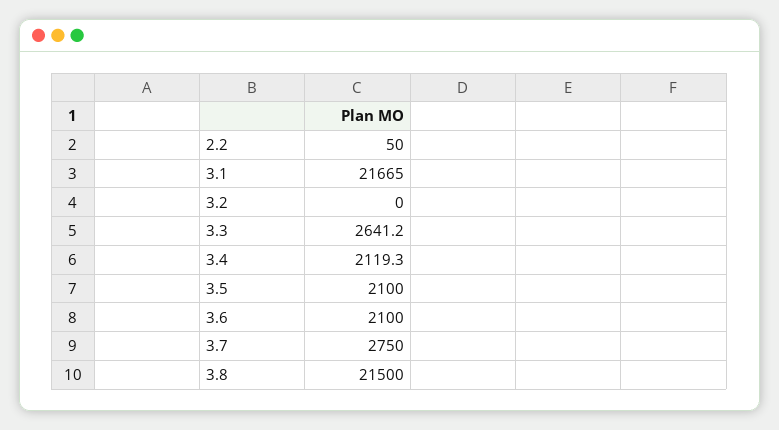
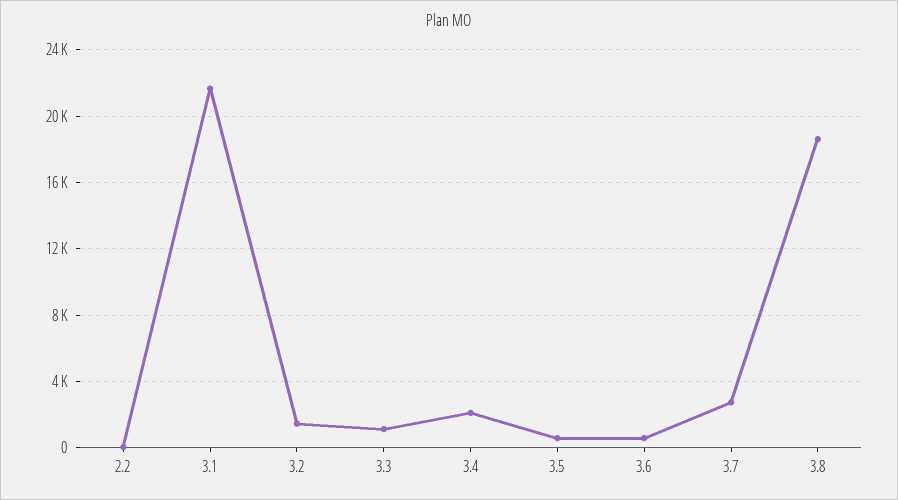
  {
    "2.2": 50,
    "3.1": 21665,
-   "3.2": 0,
+   "3.2": 1500,
-   "3.3": 2641.2,
+   "3.3": 1000,
    "3.4": 2119.3,
-   "3.5": 2100,
+   "3.5": 500,
-   "3.6": 2100,
+   "3.6": 500,
    "3.7": 2750,
-   "3.8": 21500
+   "3.8": 18500
  }

